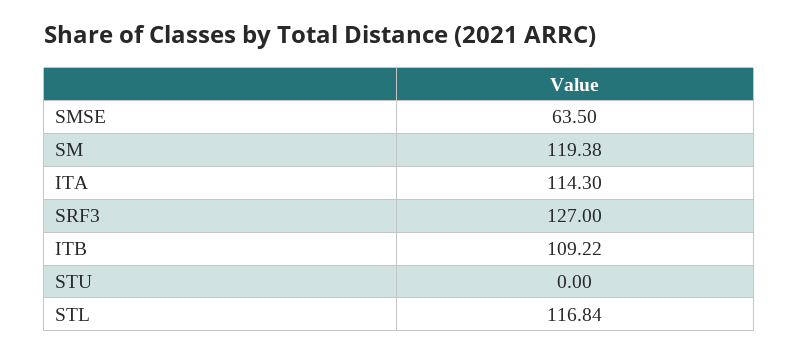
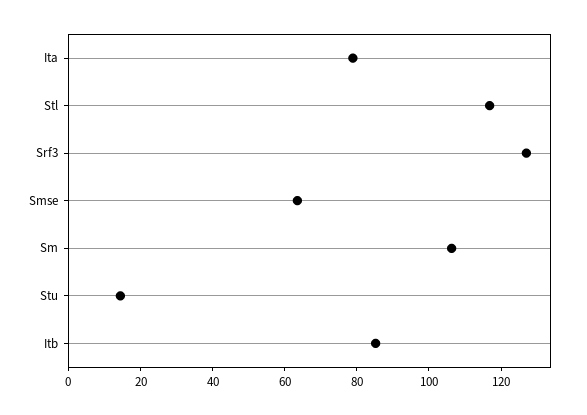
  {
    "SMSE": 63.5,
-   "SM": 119.38,
+   "SM": 105,
-   "ITA": 114.3,
+   "ITA": 80,
    "SRF3": 127,
-   "ITB": 109.22,
+   "ITB": 85,
-   "STU": 0,
+   "STU": 15,
    "STL": 116.84
  }

